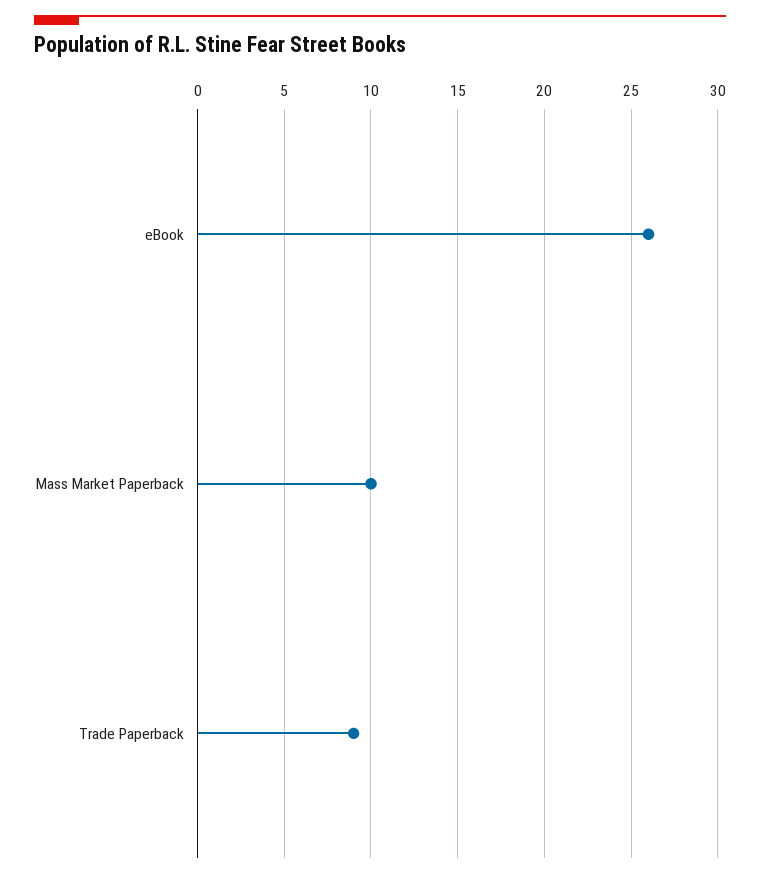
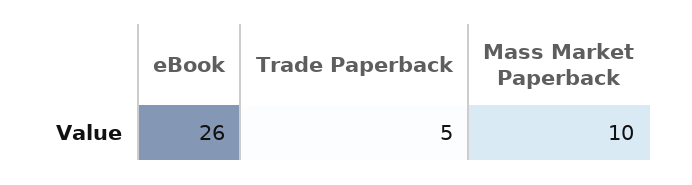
  {
    "eBook": 26,
    "Mass Market Paperback": 10,
-   "Trade Paperback": 9
+   "Trade Paperback": 5
  }

